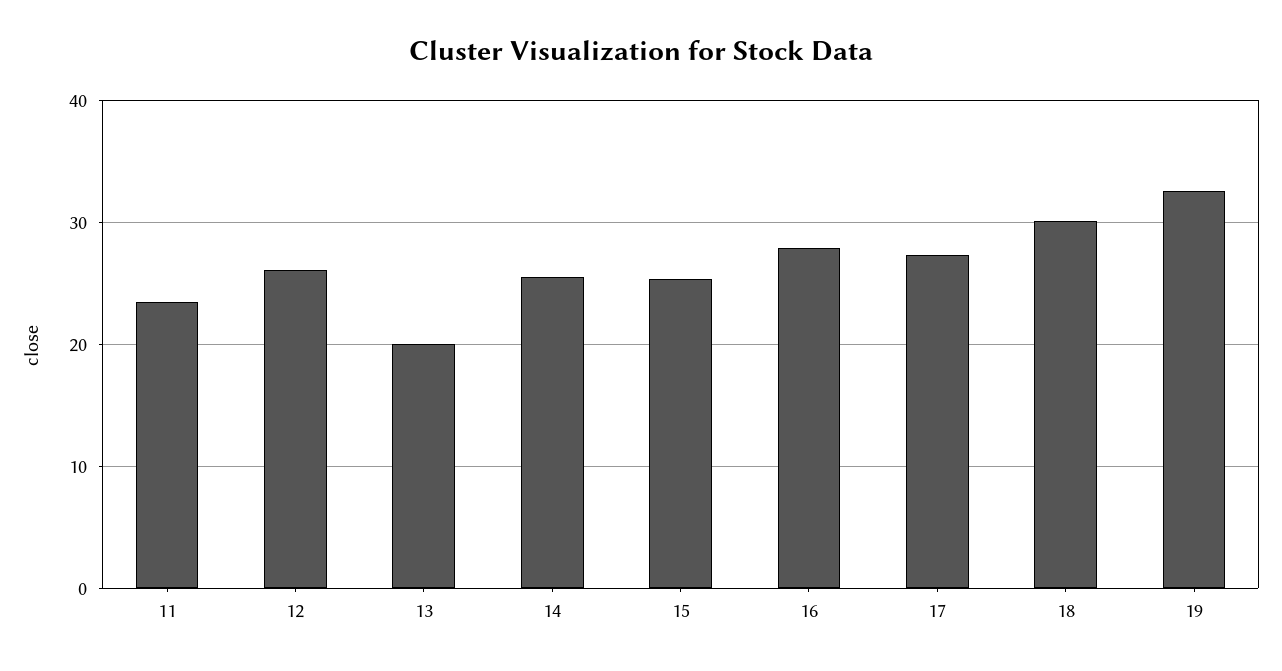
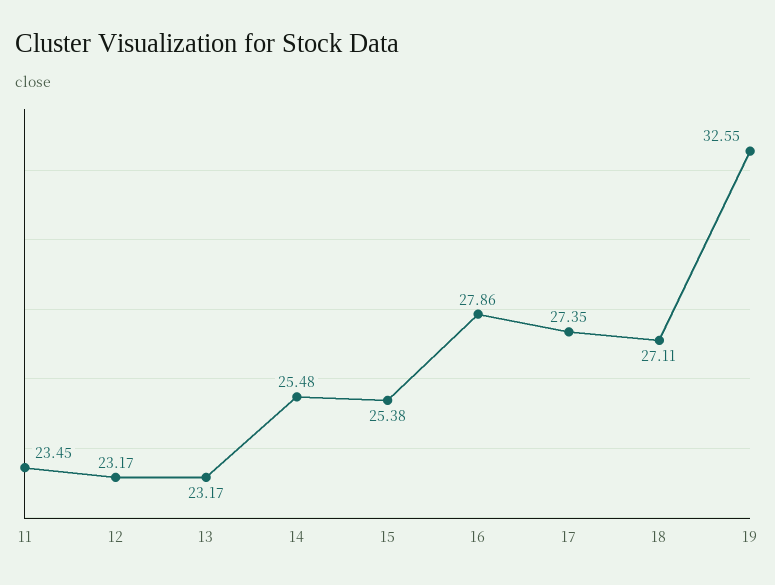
  {
    "11": 23.45,
-   "12": 26,
+   "12": 23.17,
-   "13": 20,
+   "13": 23.17,
    "14": 25.48,
    "15": 25.38,
    "16": 27.86,
    "17": 27.35,
-   "18": 30,
+   "18": 27.11,
    "19": 32.55
  }

